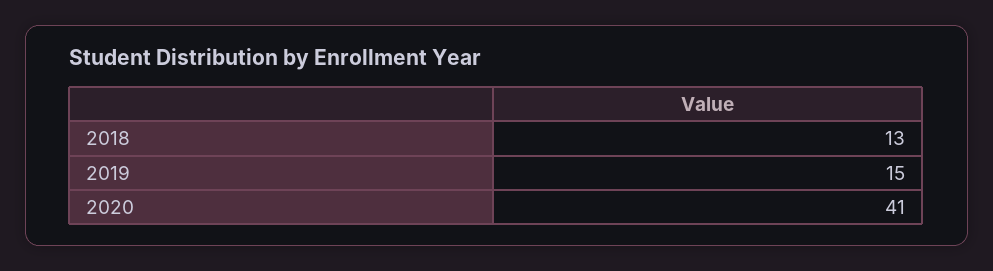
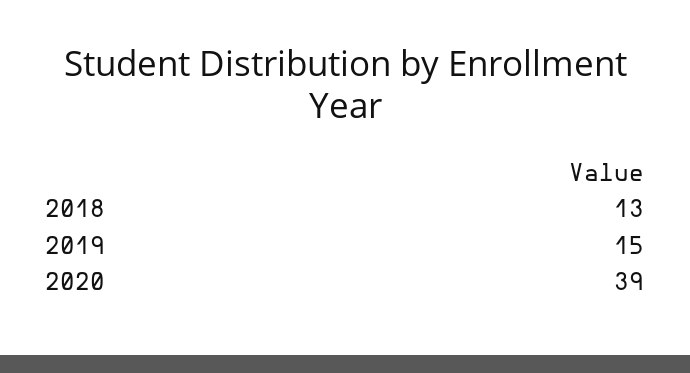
  {
    "2018": 13,
    "2019": 15,
-   "2020": 41
+   "2020": 39
  }

